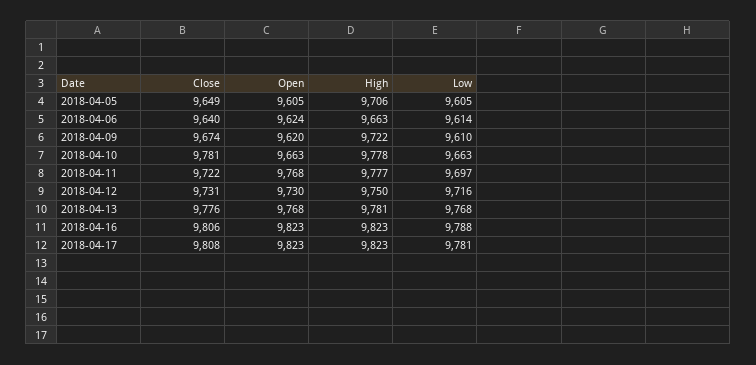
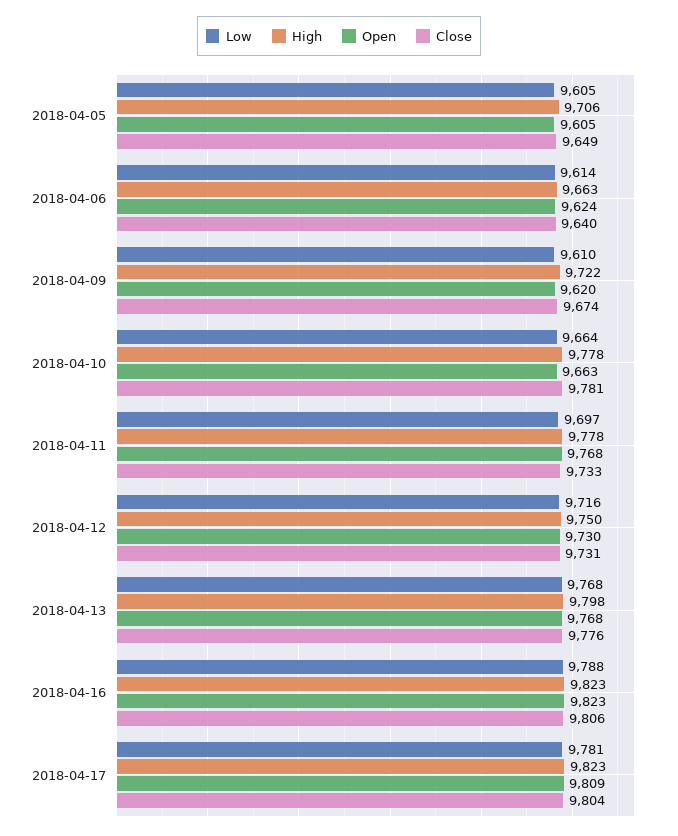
  {
    "Close": {
      "2018-04-05": 9649,
      "2018-04-06": 9640,
      "2018-04-09": 9674,
      "2018-04-10": 9781,
-     "2018-04-11": 9722,
+     "2018-04-11": 9733,
      "2018-04-12": 9731,
      "2018-04-13": 9776,
      "2018-04-16": 9806,
-     "2018-04-17": 9808
+     "2018-04-17": 9804
    },
    "Open": {
      "2018-04-05": 9605,
      "2018-04-06": 9624,
      "2018-04-09": 9620,
      "2018-04-10": 9663,
      "2018-04-11": 9768,
      "2018-04-12": 9730,
      "2018-04-13": 9768,
      "2018-04-16": 9823,
-     "2018-04-17": 9823
+     "2018-04-17": 9809
    },
    "High": {
      "2018-04-05": 9706,
      "2018-04-06": 9663,
      "2018-04-09": 9722,
      "2018-04-10": 9778,
-     "2018-04-11": 9777,
+     "2018-04-11": 9778,
      "2018-04-12": 9750,
-     "2018-04-13": 9781,
+     "2018-04-13": 9798,
      "2018-04-16": 9823,
      "2018-04-17": 9823
    },
    "Low": {
      "2018-04-05": 9605,
      "2018-04-06": 9614,
      "2018-04-09": 9610,
-     "2018-04-10": 9663,
+     "2018-04-10": 9664,
      "2018-04-11": 9697,
      "2018-04-12": 9716,
      "2018-04-13": 9768,
      "2018-04-16": 9788,
      "2018-04-17": 9781
    }
  }

